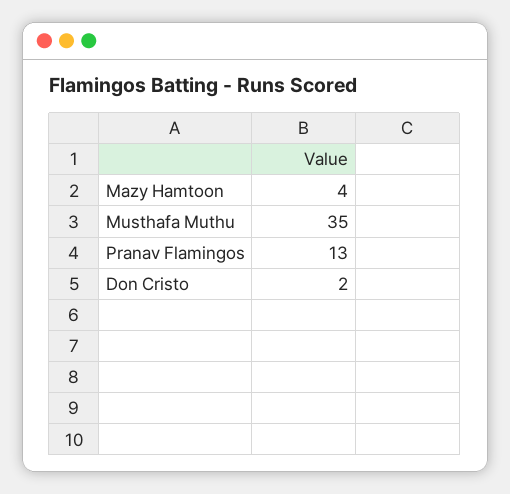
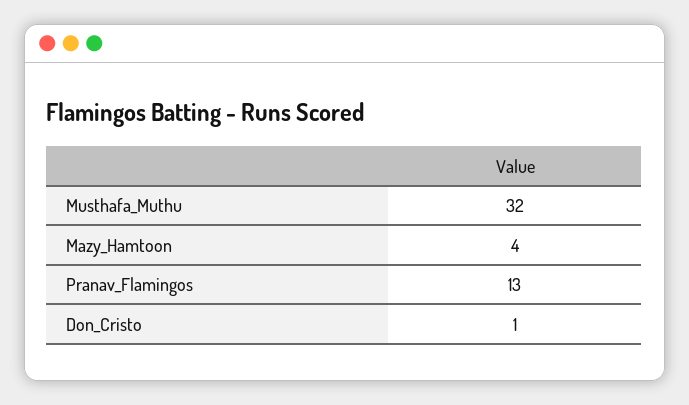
  {
    "Mazy Hamtoon": 4,
-   "Musthafa Muthu": 35,
+   "Musthafa Muthu": 32,
    "Pranav Flamingos": 13,
-   "Don Cristo": 2
+   "Don Cristo": 1
  }

